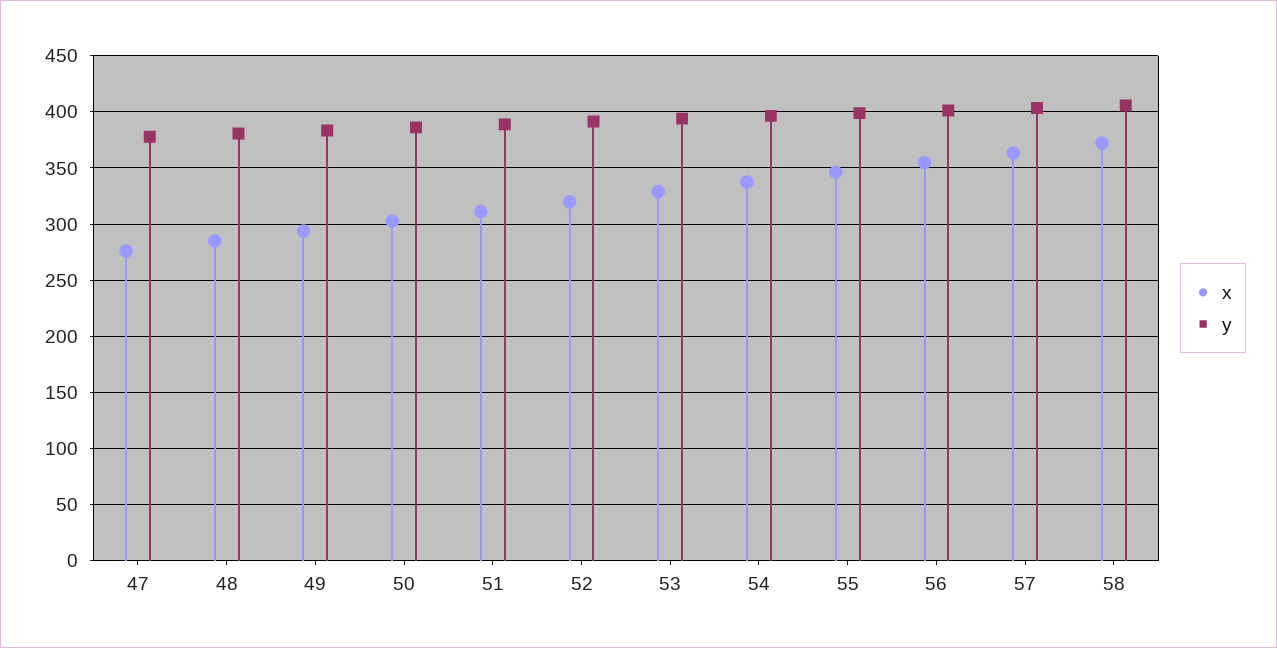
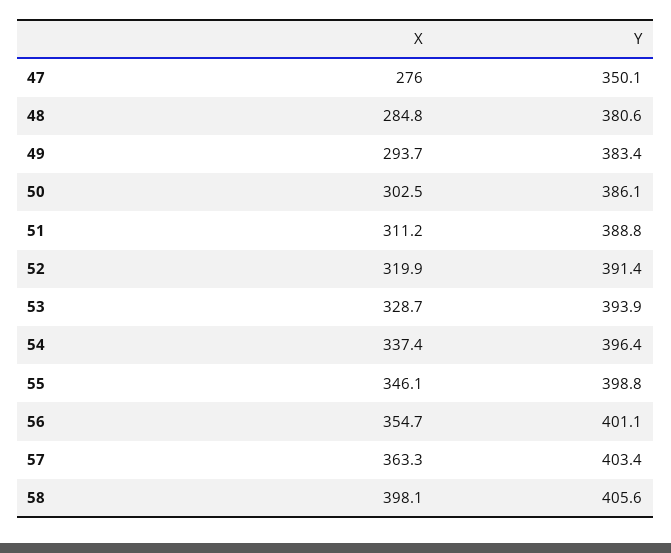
  {
    "x": {
      "47": 276,
      "48": 284.8,
      "49": 293.7,
      "50": 302.5,
      "51": 311.2,
      "52": 319.9,
      "53": 328.7,
      "54": 337.4,
      "55": 346.1,
      "56": 354.7,
      "57": 363.3,
-     "58": 370
+     "58": 398.1
    },
    "y": {
-     "47": 380,
+     "47": 350.1,
      "48": 380.6,
      "49": 383.4,
      "50": 386.1,
      "51": 388.8,
      "52": 391.4,
      "53": 393.9,
      "54": 396.4,
      "55": 398.8,
      "56": 401.1,
      "57": 403.4,
      "58": 405.6
    }
  }

